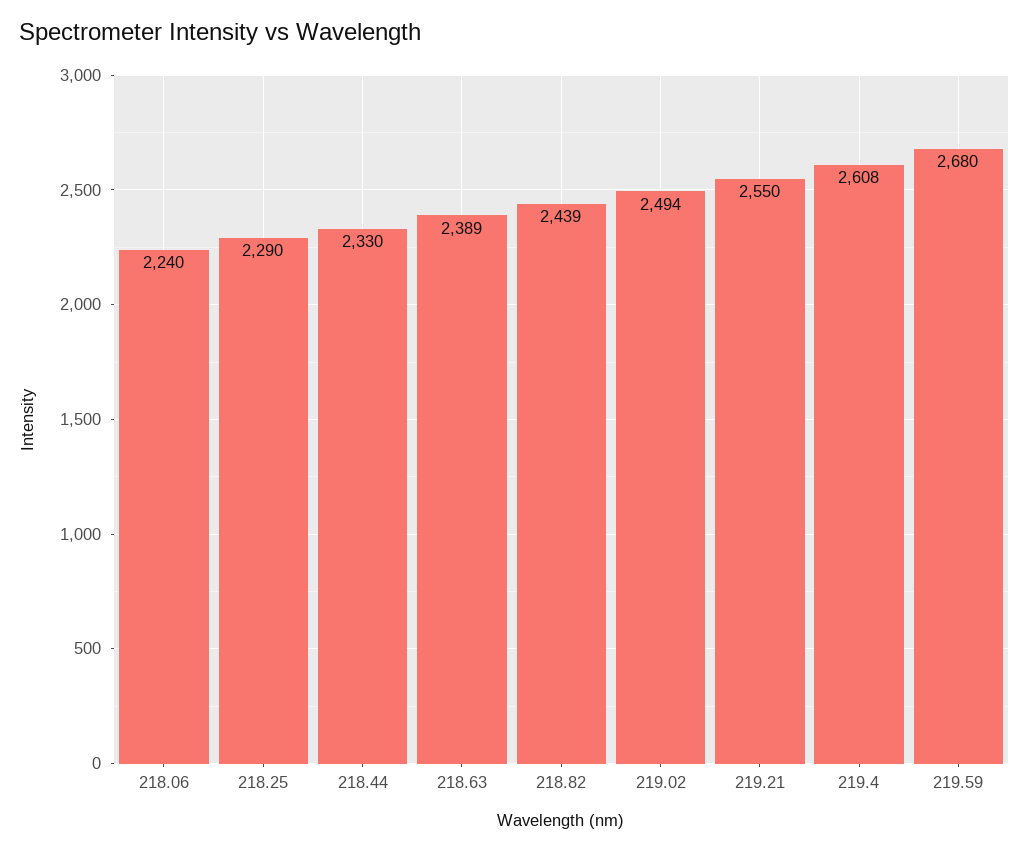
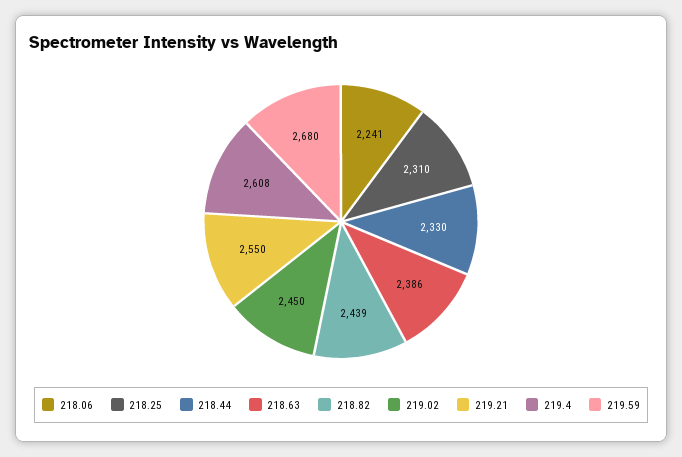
  {
-   "218.06": 2240,
+   "218.06": 2241,
-   "218.25": 2290,
+   "218.25": 2310,
    "218.44": 2330,
-   "218.63": 2389,
+   "218.63": 2386,
    "218.82": 2439,
-   "219.02": 2494,
+   "219.02": 2450,
    "219.21": 2550,
    "219.4": 2608,
    "219.59": 2680
  }

